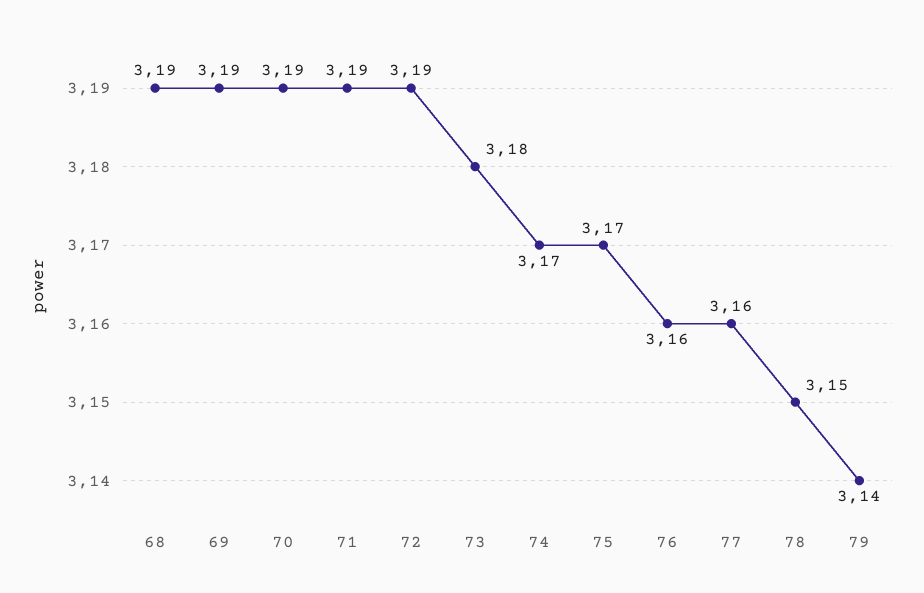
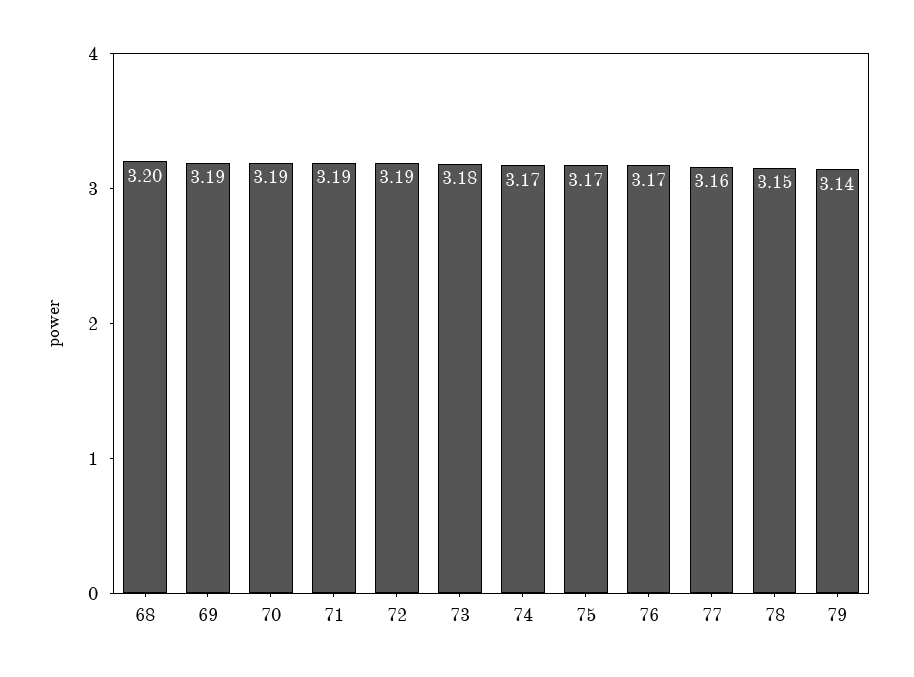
  {
-   "68": 3.19,
+   "68": 3.2,
    "69": 3.19,
    "70": 3.19,
    "71": 3.19,
    "72": 3.19,
    "73": 3.18,
    "74": 3.17,
    "75": 3.17,
-   "76": 3.16,
+   "76": 3.17,
    "77": 3.16,
    "78": 3.15,
    "79": 3.14
  }

